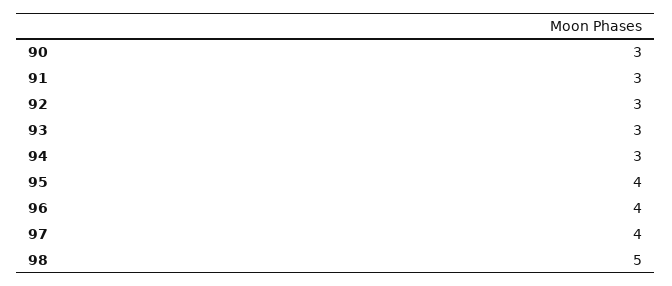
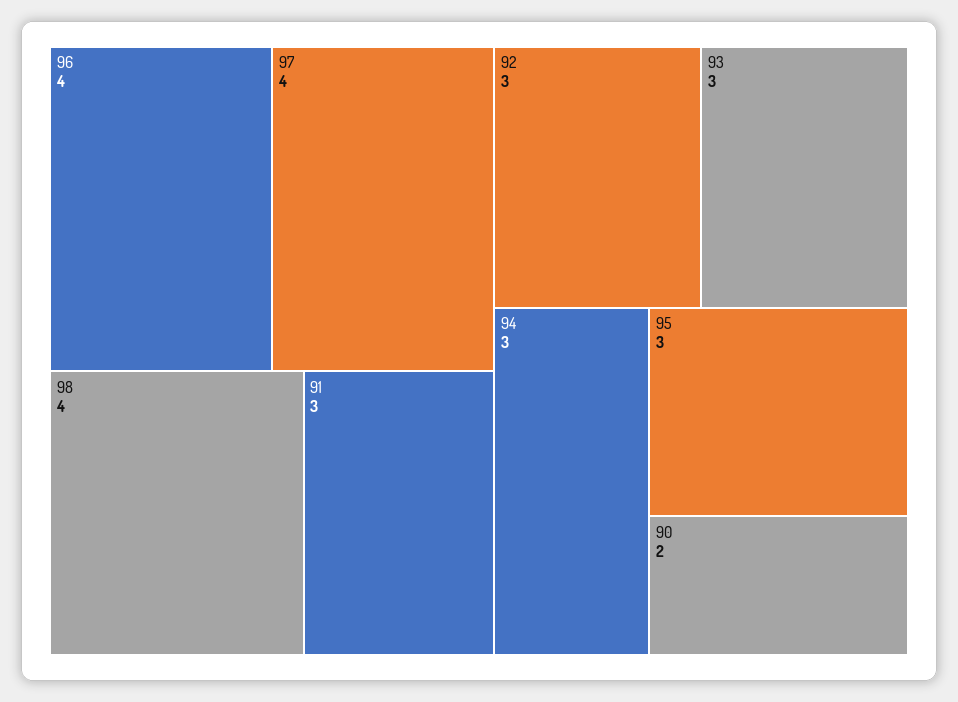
  {
-   "90": 3,
+   "90": 2,
    "91": 3,
    "92": 3,
    "93": 3,
    "94": 3,
-   "95": 4,
+   "95": 3,
    "96": 4,
    "97": 4,
-   "98": 5
+   "98": 4
  }

